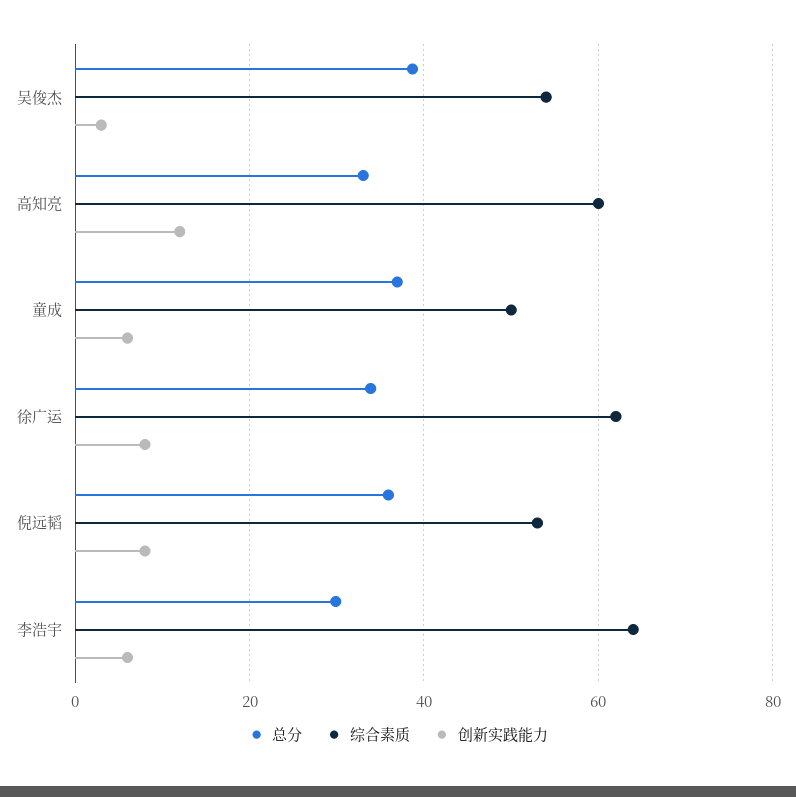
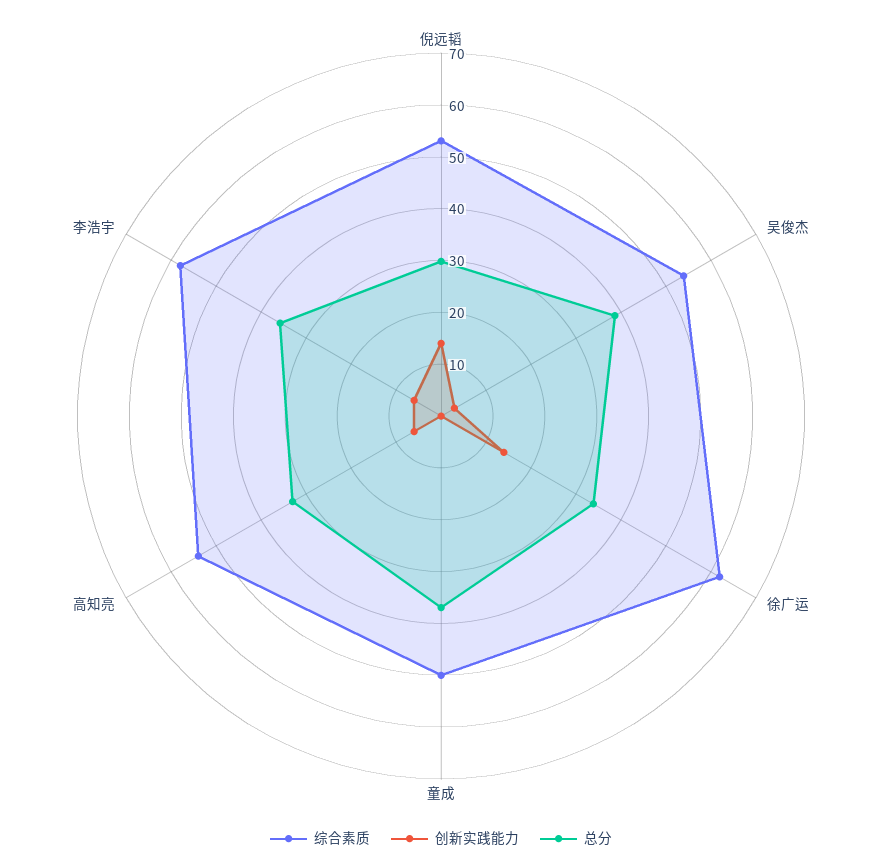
  {
    "总分": {
      "吴俊杰": 38,
      "高知亮": 34,
      "童成": 36,
      "徐广运": 34,
-     "倪远韬": 36,
+     "倪远韬": 30,
-     "李浩宇": 30
+     "李浩宇": 36
    },
    "综合素质": {
      "吴俊杰": 54,
-     "高知亮": 60,
+     "高知亮": 54,
      "童成": 50,
      "徐广运": 62,
      "倪远韬": 54,
-     "李浩宇": 64
+     "李浩宇": 58
    },
    "创新实践能力": {
      "吴俊杰": 4,
-     "高知亮": 12,
+     "高知亮": 6,
-     "童成": 6,
+     "童成": 0,
-     "徐广运": 8,
+     "徐广运": 14,
-     "倪远韬": 8,
+     "倪远韬": 14,
      "李浩宇": 6
    }
  }

